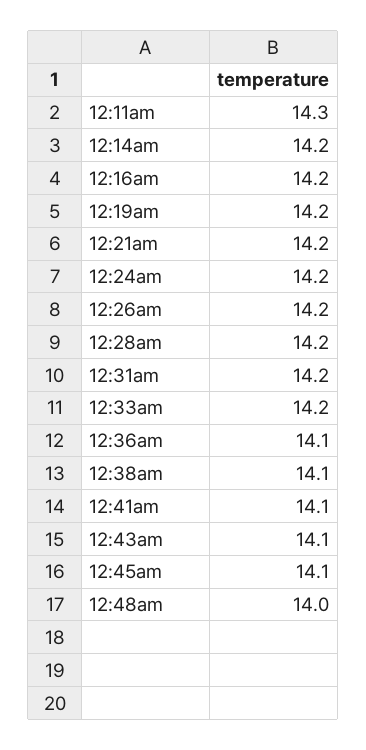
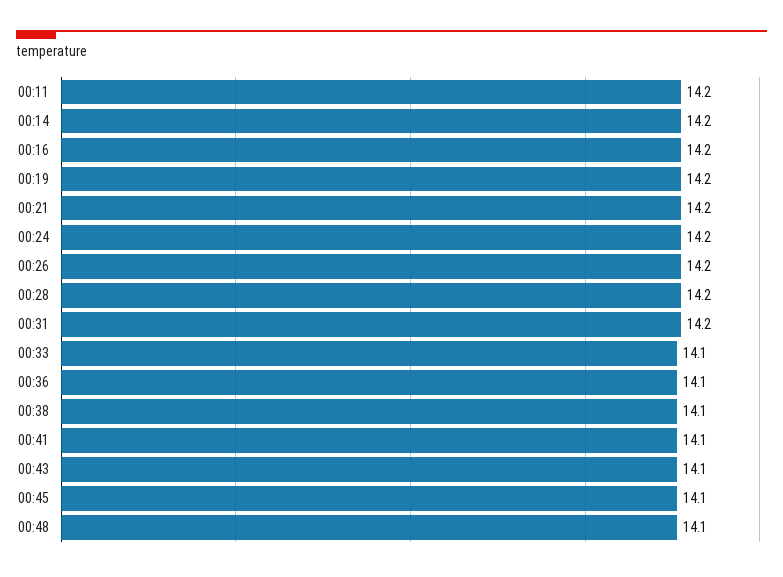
  {
-   "12:11am": 14.3,
+   "12:11am": 14.2,
    "12:14am": 14.2,
    "12:16am": 14.2,
    "12:19am": 14.2,
    "12:21am": 14.2,
    "12:24am": 14.2,
    "12:26am": 14.2,
    "12:28am": 14.2,
    "12:31am": 14.2,
-   "12:33am": 14.2,
+   "12:33am": 14.1,
    "12:36am": 14.1,
    "12:38am": 14.1,
    "12:41am": 14.1,
    "12:43am": 14.1,
    "12:45am": 14.1,
-   "12:48am": 14
+   "12:48am": 14.1
  }

